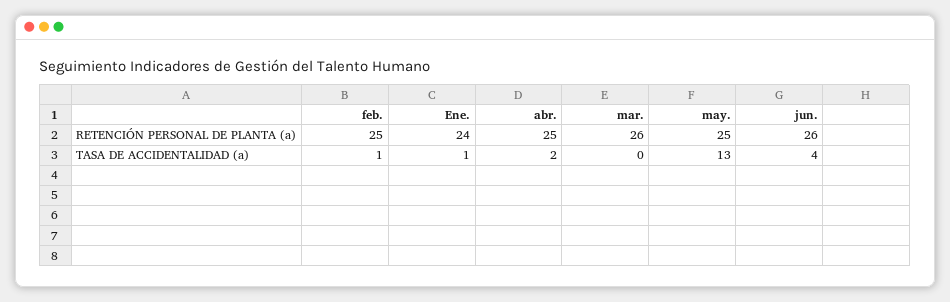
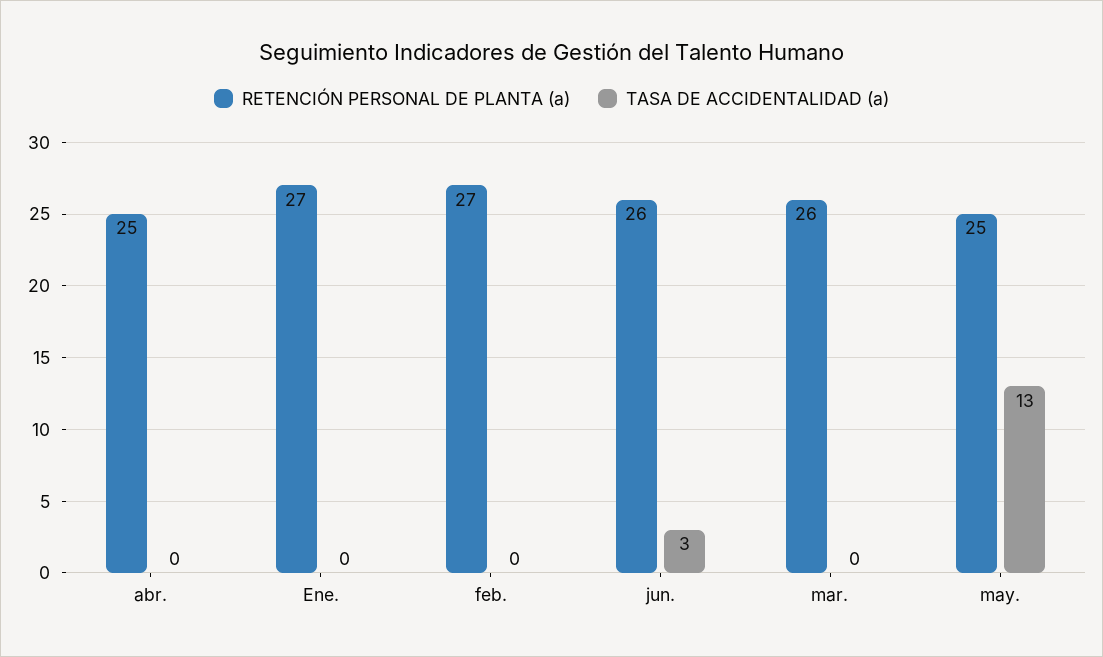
  {
    "RETENCIÓN PERSONAL DE PLANTA (a)": {
-     "feb.": 25,
+     "feb.": 27,
-     "Ene.": 24,
+     "Ene.": 27,
      "abr.": 25,
      "mar.": 26,
      "may.": 25,
      "jun.": 26
    },
    "TASA DE ACCIDENTALIDAD (a)": {
-     "feb.": 1,
+     "feb.": 0,
-     "Ene.": 1,
+     "Ene.": 0,
-     "abr.": 2,
+     "abr.": 0,
      "mar.": 0,
      "may.": 13,
-     "jun.": 4
+     "jun.": 3
    }
  }

